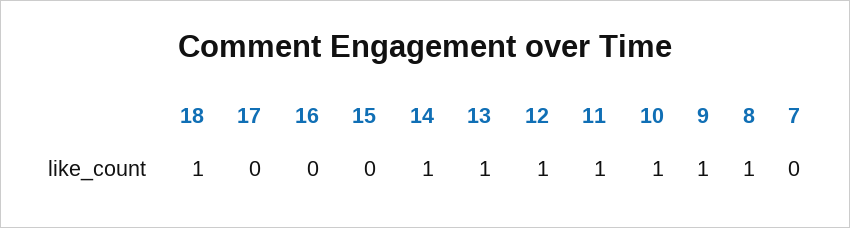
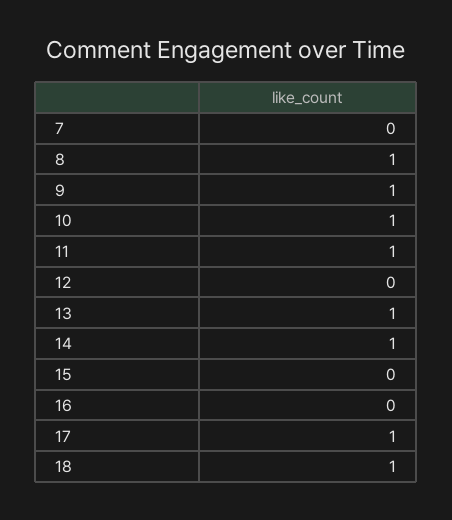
  {
    "18": 1,
-   "17": 0,
+   "17": 1,
    "16": 0,
    "15": 0,
    "14": 1,
    "13": 1,
-   "12": 1,
+   "12": 0,
    "11": 1,
    "10": 1,
    "9": 1,
    "8": 1,
    "7": 0
  }

